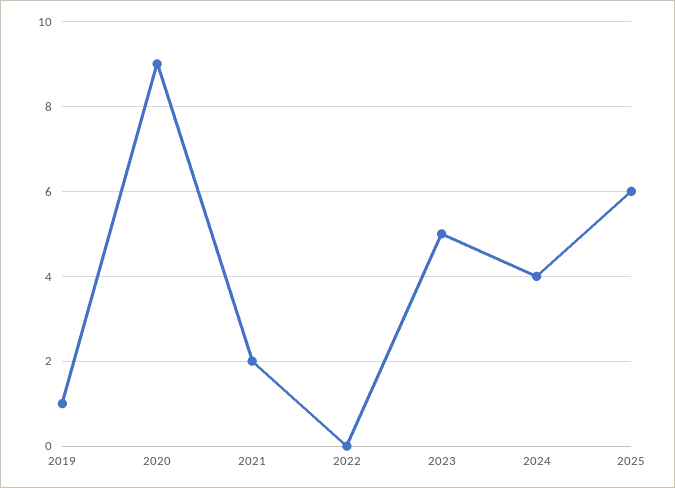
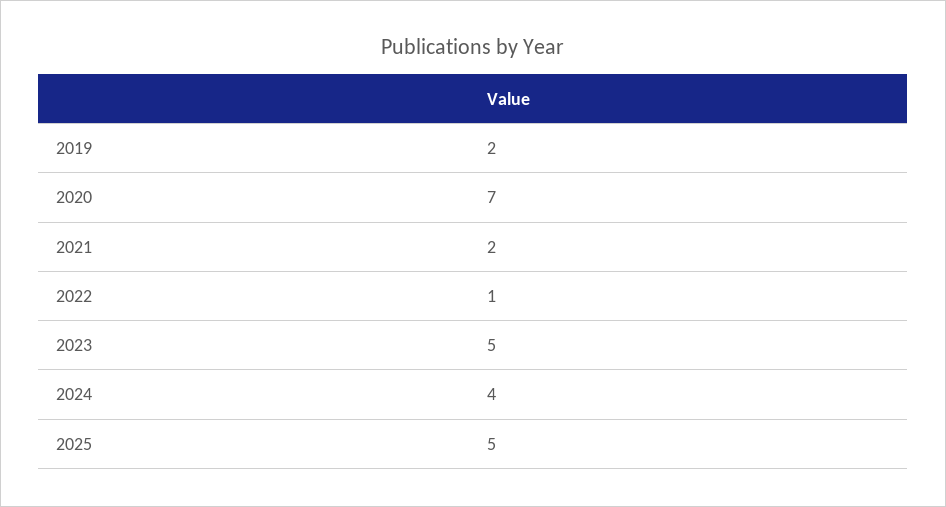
  {
-   "2019": 1,
+   "2019": 2,
-   "2020": 9,
+   "2020": 7,
    "2021": 2,
-   "2022": 0,
+   "2022": 1,
    "2023": 5,
    "2024": 4,
-   "2025": 6
+   "2025": 5
  }

